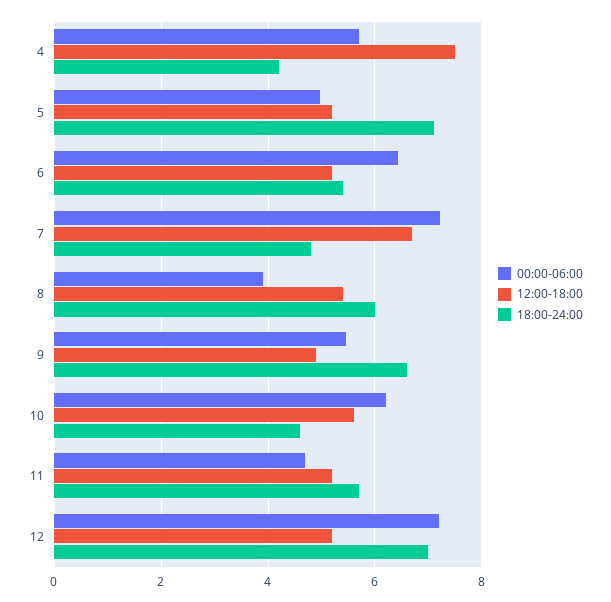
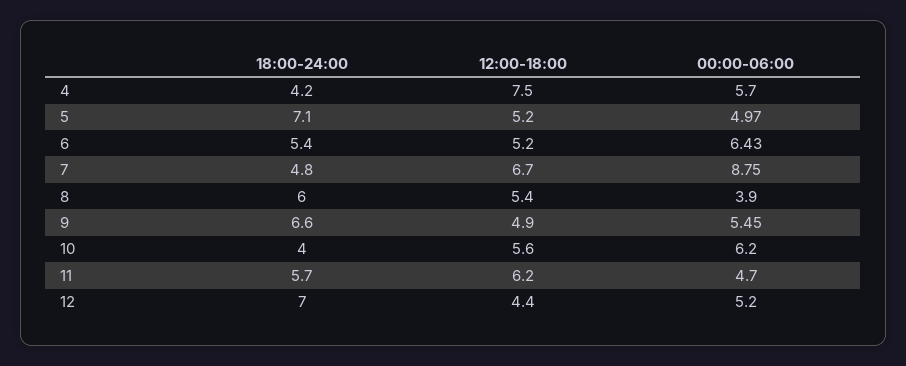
  {
    "00:00-06:00": {
      "4": 5.7,
      "5": 4.97,
      "6": 6.43,
-     "7": 7.2,
+     "7": 8.75,
      "8": 3.9,
      "9": 5.45,
      "10": 6.2,
      "11": 4.7,
-     "12": 7.2
+     "12": 5.2
    },
    "12:00-18:00": {
      "4": 7.5,
      "5": 5.2,
      "6": 5.2,
      "7": 6.7,
      "8": 5.4,
      "9": 4.9,
      "10": 5.6,
-     "11": 5.2,
+     "11": 6.2,
-     "12": 5.2
+     "12": 4.4
    },
    "18:00-24:00": {
      "4": 4.2,
      "5": 7.1,
      "6": 5.4,
      "7": 4.8,
      "8": 6,
      "9": 6.6,
-     "10": 4.6,
+     "10": 4,
      "11": 5.7,
      "12": 7
    }
  }

